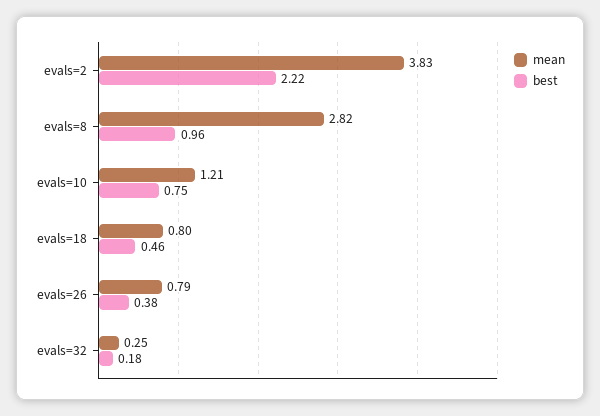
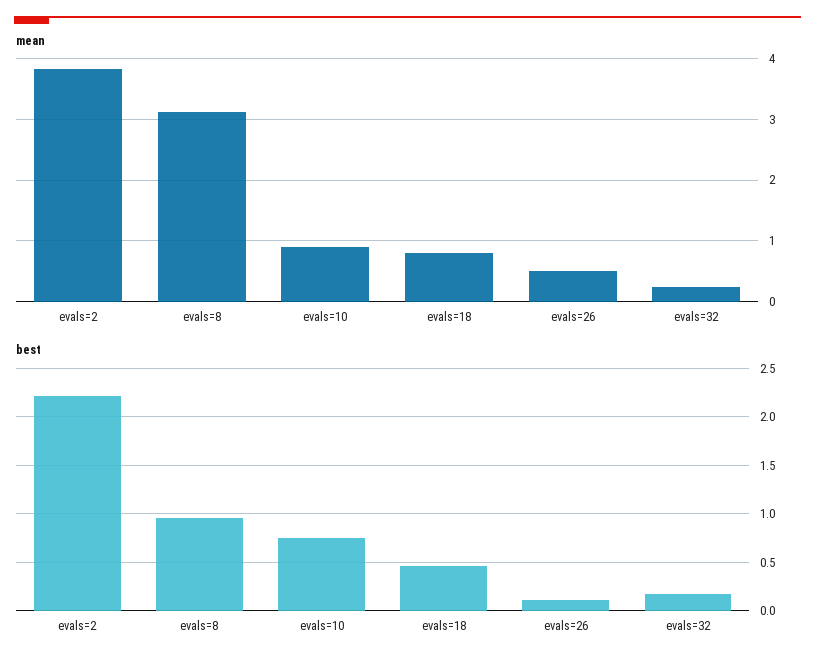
  {
    "mean": {
      "evals=2": 3.83,
-     "evals=8": 2.82,
+     "evals=8": 3.1,
-     "evals=10": 1.21,
+     "evals=10": 0.9,
      "evals=18": 0.8,
-     "evals=26": 0.79,
+     "evals=26": 0.5,
      "evals=32": 0.25
    },
    "best": {
      "evals=2": 2.22,
      "evals=8": 0.96,
      "evals=10": 0.75,
      "evals=18": 0.46,
-     "evals=26": 0.38,
+     "evals=26": 0.1,
      "evals=32": 0.18
    }
  }

